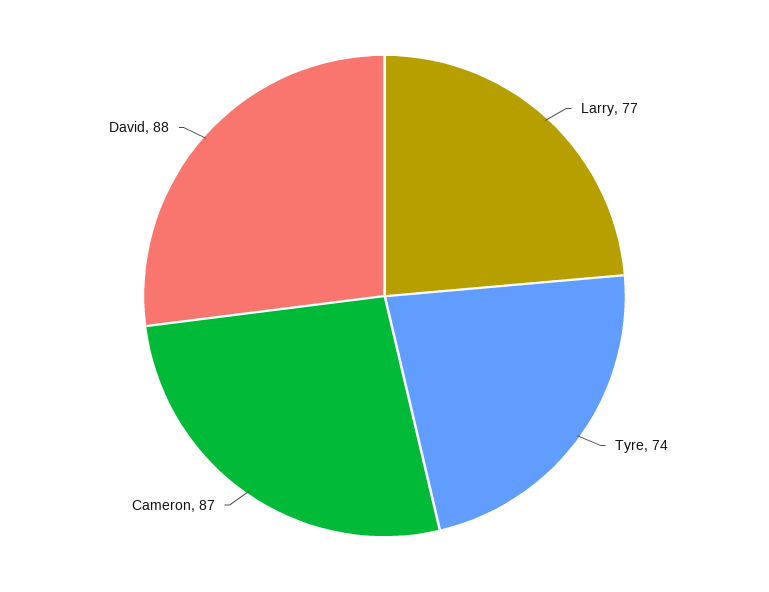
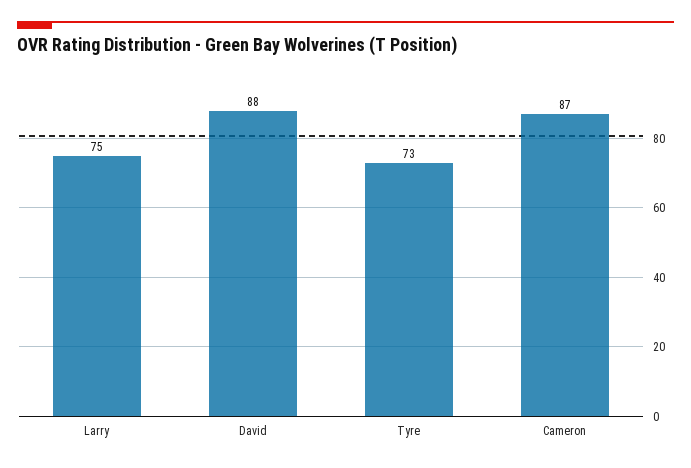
  {
-   "Larry": 77,
+   "Larry": 75,
-   "Tyre": 74,
+   "Tyre": 73,
    "Cameron": 87,
    "David": 88
  }

